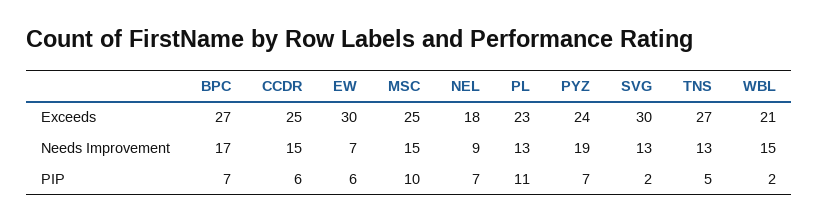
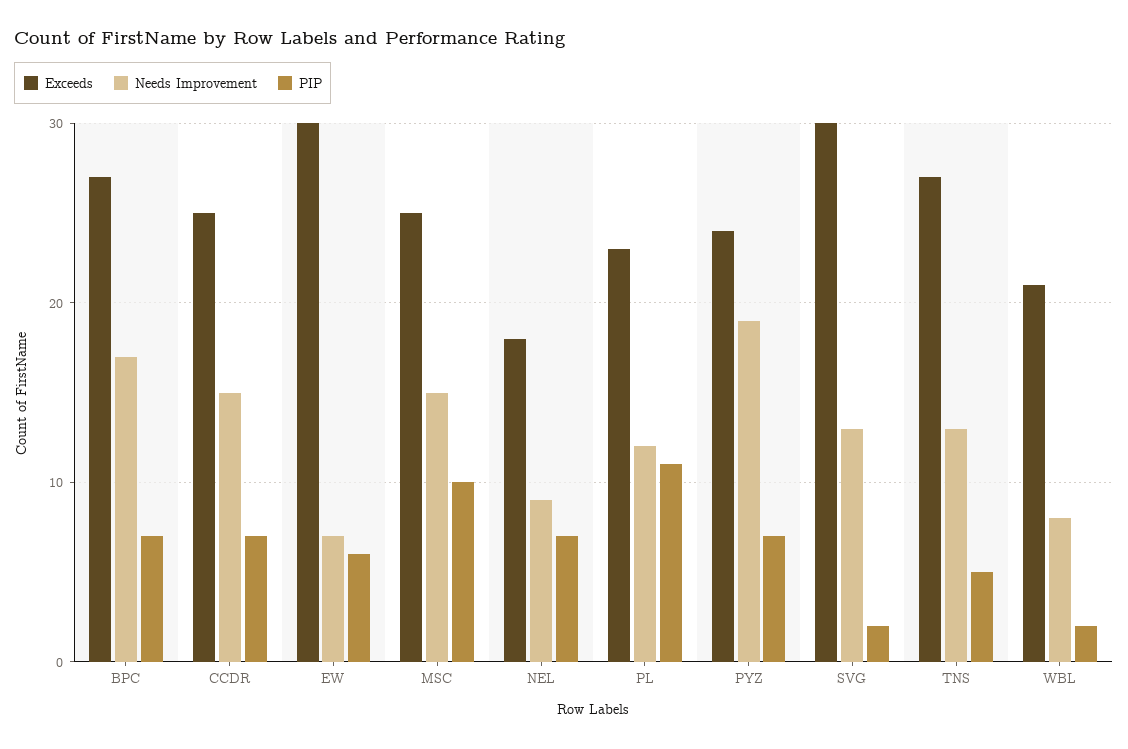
  {
    "Exceeds": {
      "BPC": 27,
      "CCDR": 25,
      "EW": 30,
      "MSC": 25,
      "NEL": 18,
      "PL": 23,
      "PYZ": 24,
      "SVG": 30,
      "TNS": 27,
      "WBL": 21
    },
    "Needs Improvement": {
      "BPC": 17,
      "CCDR": 15,
      "EW": 7,
      "MSC": 15,
      "NEL": 9,
-     "PL": 13,
+     "PL": 12,
      "PYZ": 19,
      "SVG": 13,
      "TNS": 13,
-     "WBL": 15
+     "WBL": 8
    },
    "PIP": {
      "BPC": 7,
-     "CCDR": 6,
+     "CCDR": 7,
      "EW": 6,
      "MSC": 10,
      "NEL": 7,
      "PL": 11,
      "PYZ": 7,
      "SVG": 2,
      "TNS": 5,
      "WBL": 2
    }
  }

